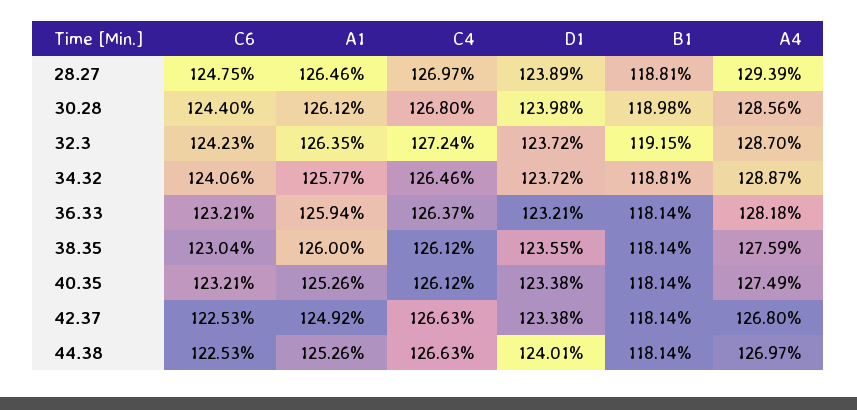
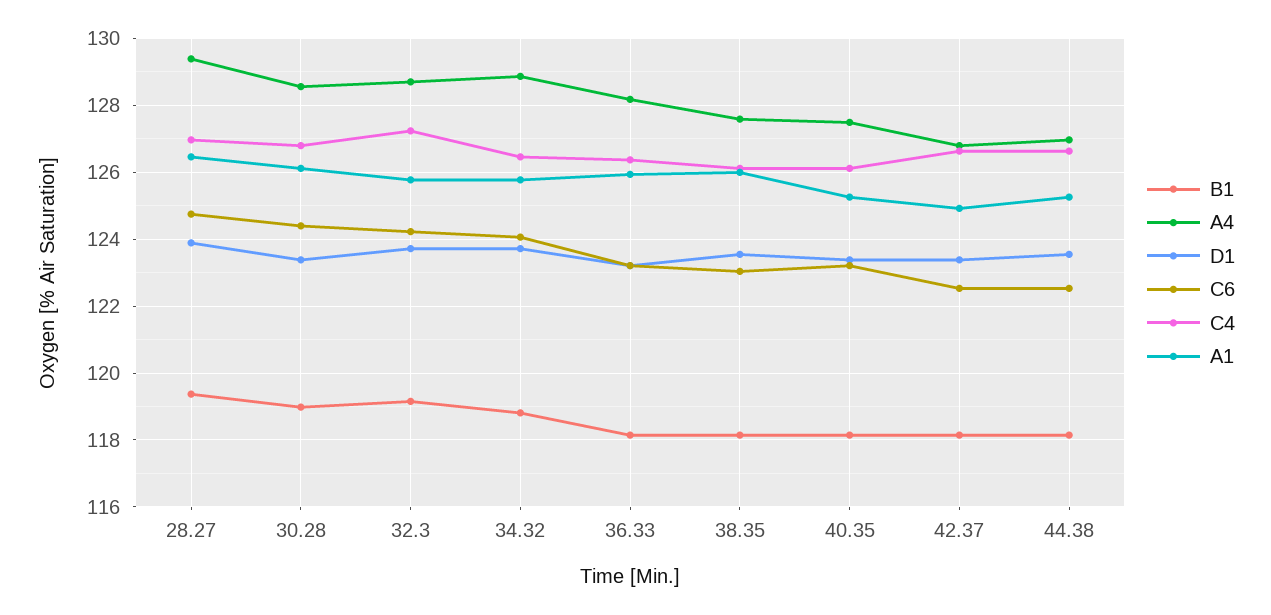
  {
    "C6": {
      "28.27": 124.75,
      "30.28": 124.4,
      "32.3": 124.23,
      "34.32": 124.06,
      "36.33": 123.21,
      "38.35": 123.04,
      "40.35": 123.21,
      "42.37": 122.53,
      "44.38": 122.53
    },
    "A1": {
      "28.27": 126.46,
      "30.28": 126.12,
-     "32.3": 126.35,
+     "32.3": 125.8,
      "34.32": 125.77,
      "36.33": 125.94,
      "38.35": 126,
      "40.35": 125.26,
      "42.37": 124.92,
      "44.38": 125.26
    },
    "C4": {
      "28.27": 126.97,
      "30.28": 126.8,
      "32.3": 127.24,
      "34.32": 126.46,
      "36.33": 126.37,
      "38.35": 126.12,
      "40.35": 126.12,
      "42.37": 126.63,
      "44.38": 126.63
    },
    "D1": {
      "28.27": 123.89,
-     "30.28": 123.98,
+     "30.28": 123.4,
      "32.3": 123.72,
      "34.32": 123.72,
      "36.33": 123.21,
      "38.35": 123.55,
      "40.35": 123.38,
      "42.37": 123.38,
-     "44.38": 124.01
+     "44.38": 123.6
    },
    "B1": {
-     "28.27": 118.81,
+     "28.27": 119.4,
      "30.28": 118.98,
      "32.3": 119.15,
      "34.32": 118.81,
      "36.33": 118.14,
      "38.35": 118.14,
      "40.35": 118.14,
      "42.37": 118.14,
      "44.38": 118.14
    },
    "A4": {
      "28.27": 129.39,
      "30.28": 128.56,
      "32.3": 128.7,
      "34.32": 128.87,
      "36.33": 128.18,
      "38.35": 127.59,
      "40.35": 127.49,
      "42.37": 126.8,
      "44.38": 126.97
    }
  }

